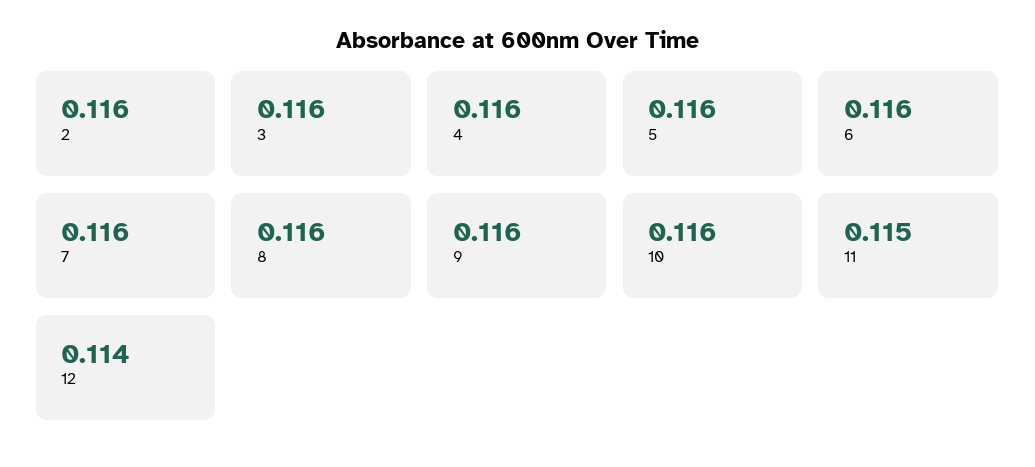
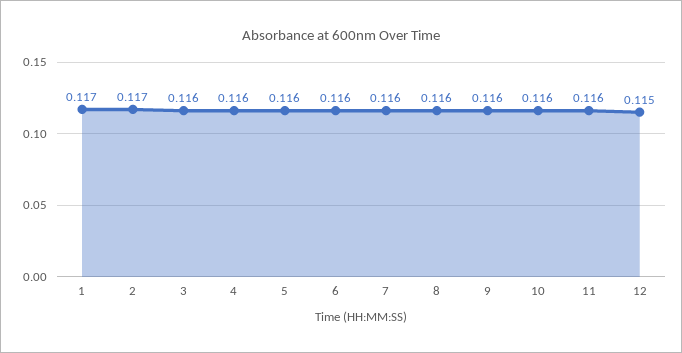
  {
-   "2": 0.116,
+   "2": 0.117,
    "3": 0.116,
    "4": 0.116,
    "5": 0.116,
    "6": 0.116,
    "7": 0.116,
    "8": 0.116,
    "9": 0.116,
    "10": 0.116,
-   "11": 0.115,
+   "11": 0.116,
-   "12": 0.114
+   "12": 0.115,
+   "1": 0.117
  }

